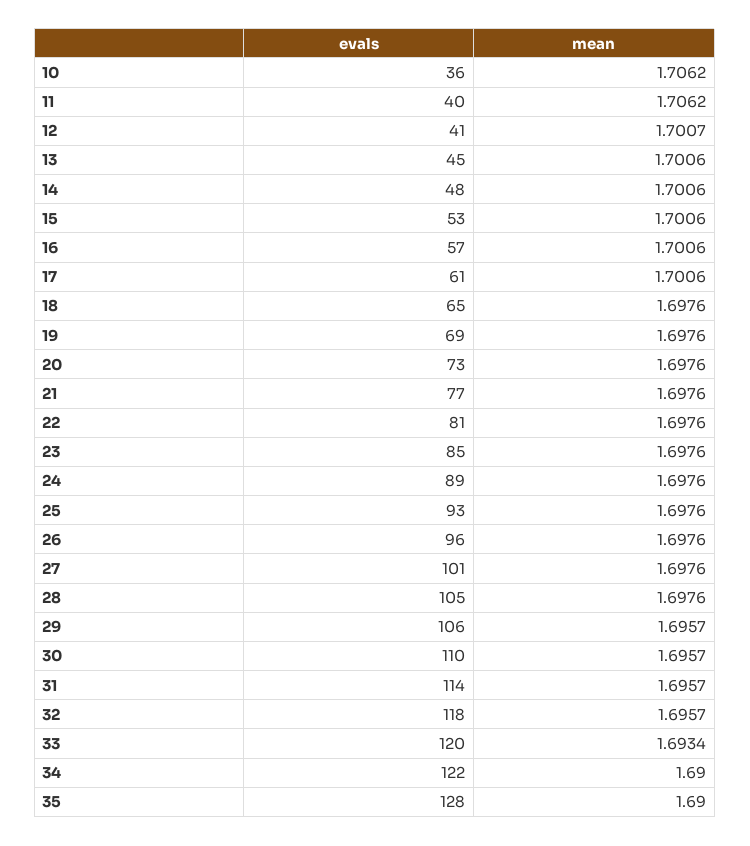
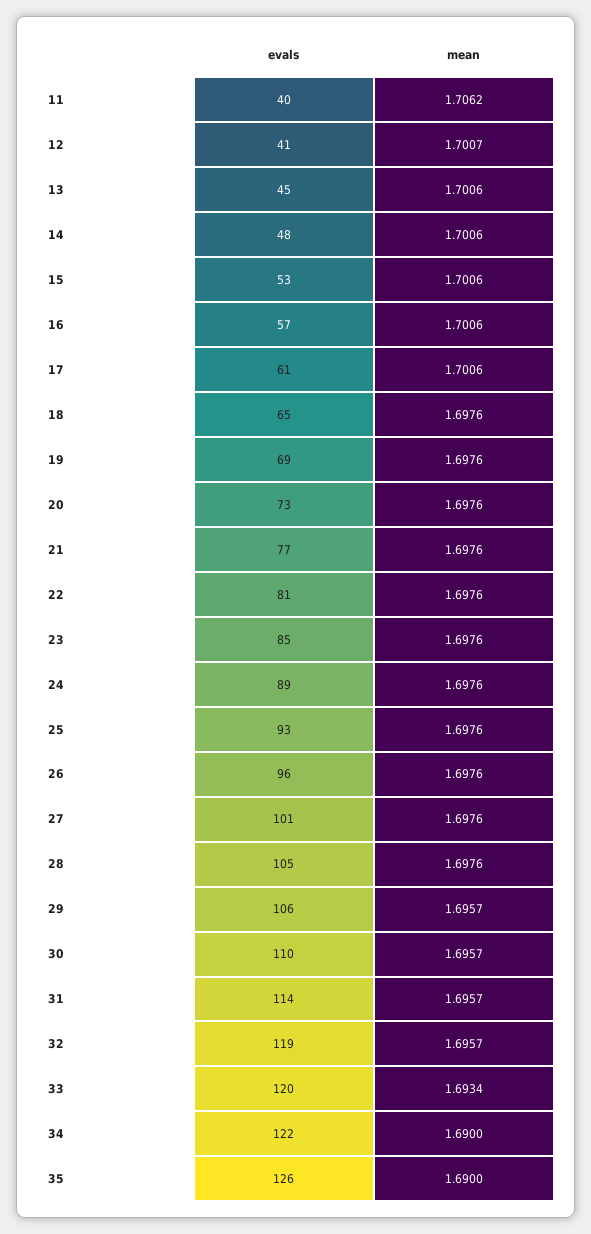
  {
    "evals": {
-     "10": 36,
      "11": 40,
      "12": 41,
      "13": 45,
      "14": 48,
      "15": 53,
      "16": 57,
      "17": 61,
      "18": 65,
      "19": 69,
      "20": 73,
      "21": 77,
      "22": 81,
      "23": 85,
      "24": 89,
      "25": 93,
      "26": 96,
      "27": 101,
      "28": 105,
      "29": 106,
      "30": 110,
      "31": 114,
-     "32": 118,
+     "32": 119,
      "33": 120,
      "34": 122,
-     "35": 128
+     "35": 126
    },
    "mean": {
-     "10": 1.7062,
      "11": 1.7062,
      "12": 1.7007,
      "13": 1.7006,
      "14": 1.7006,
      "15": 1.7006,
      "16": 1.7006,
      "17": 1.7006,
      "18": 1.6976,
      "19": 1.6976,
      "20": 1.6976,
      "21": 1.6976,
      "22": 1.6976,
      "23": 1.6976,
      "24": 1.6976,
      "25": 1.6976,
      "26": 1.6976,
      "27": 1.6976,
      "28": 1.6976,
      "29": 1.6957,
      "30": 1.6957,
      "31": 1.6957,
      "32": 1.6957,
      "33": 1.6934,
      "34": 1.69,
      "35": 1.69
    }
  }

